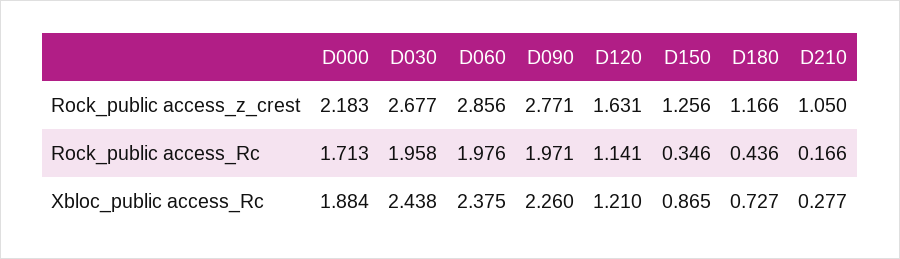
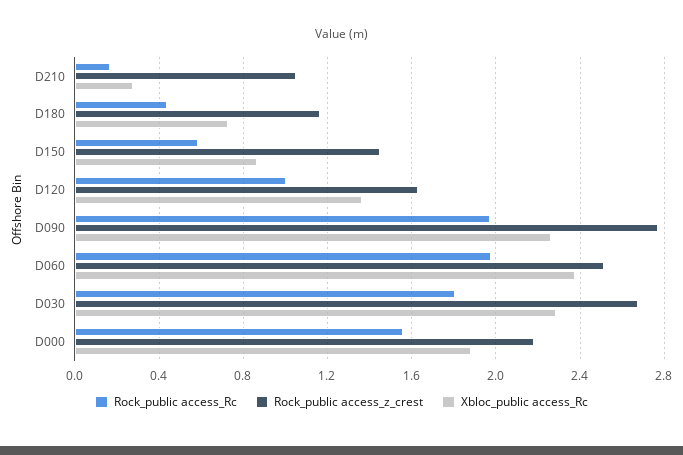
  {
    "Rock_public access_z_crest": {
      "D000": 2.183,
      "D030": 2.677,
-     "D060": 2.856,
+     "D060": 2.5,
      "D090": 2.771,
      "D120": 1.631,
-     "D150": 1.256,
+     "D150": 1.45,
      "D180": 1.166,
      "D210": 1.05
    },
    "Rock_public access_Rc": {
-     "D000": 1.713,
+     "D000": 1.55,
-     "D030": 1.958,
+     "D030": 1.8,
      "D060": 1.976,
      "D090": 1.971,
-     "D120": 1.141,
+     "D120": 1,
-     "D150": 0.346,
+     "D150": 0.6,
      "D180": 0.436,
      "D210": 0.166
    },
    "Xbloc_public access_Rc": {
      "D000": 1.884,
-     "D030": 2.438,
+     "D030": 2.3,
      "D060": 2.375,
      "D090": 2.26,
-     "D120": 1.21,
+     "D120": 1.35,
      "D150": 0.865,
      "D180": 0.727,
      "D210": 0.277
    }
  }

